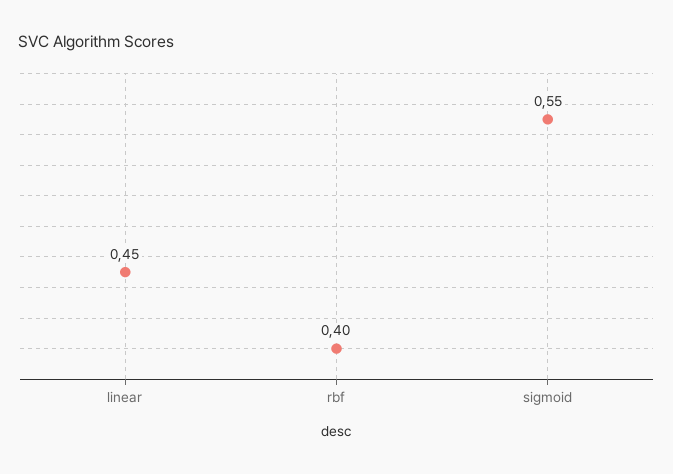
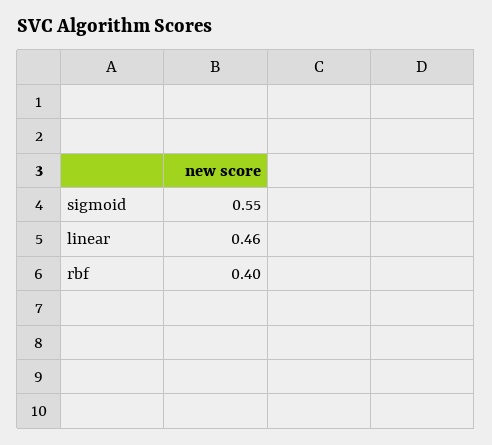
  {
-   "linear": 0.45,
+   "linear": 0.46,
    "rbf": 0.4,
    "sigmoid": 0.55
  }

